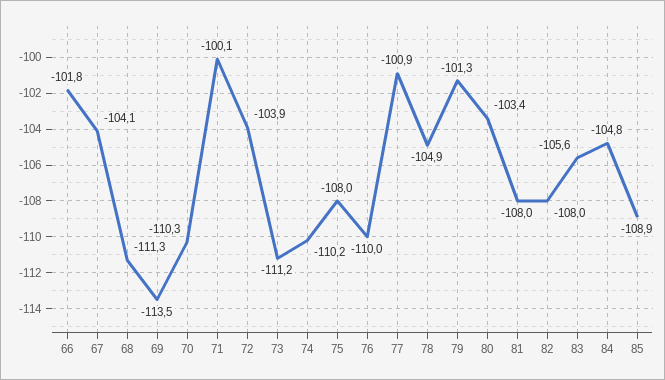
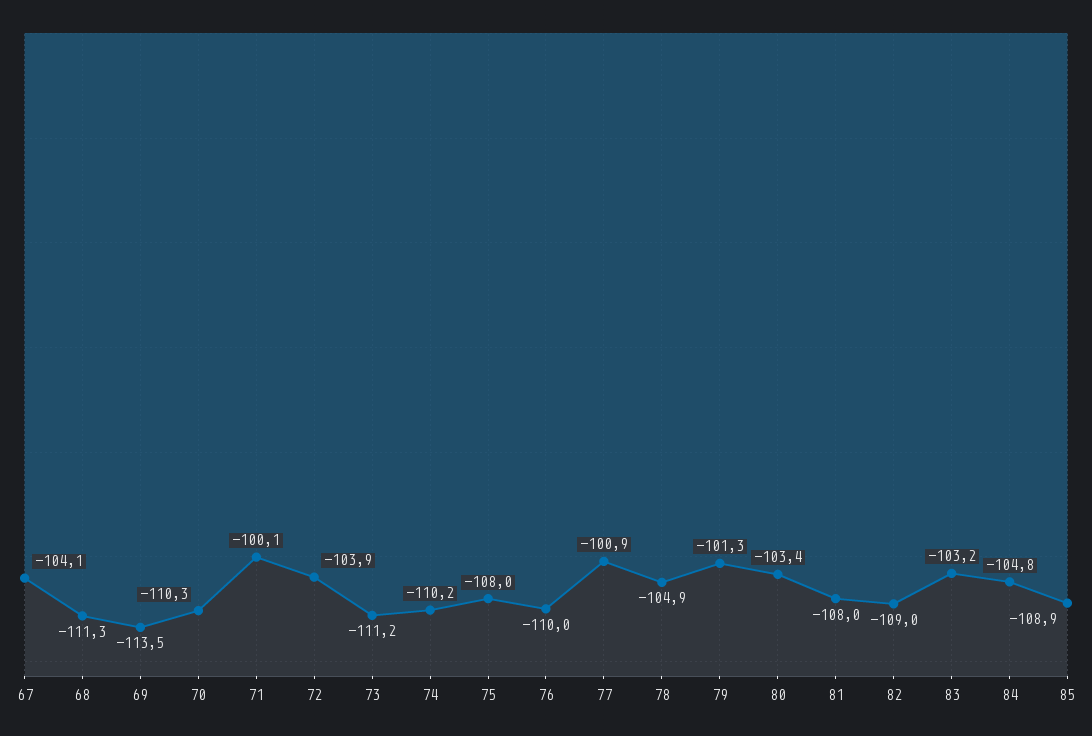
  {
-   "66": -101.8,
    "67": -104.1,
    "68": -111.3,
    "69": -113.5,
    "70": -110.3,
    "71": -100.1,
    "72": -103.9,
    "73": -111.2,
    "74": -110.2,
    "75": -108,
    "76": -110,
    "77": -100.9,
    "78": -104.9,
    "79": -101.3,
    "80": -103.4,
    "81": -108,
-   "82": -108,
+   "82": -109,
-   "83": -105.6,
+   "83": -103.2,
    "84": -104.8,
    "85": -108.9
  }

